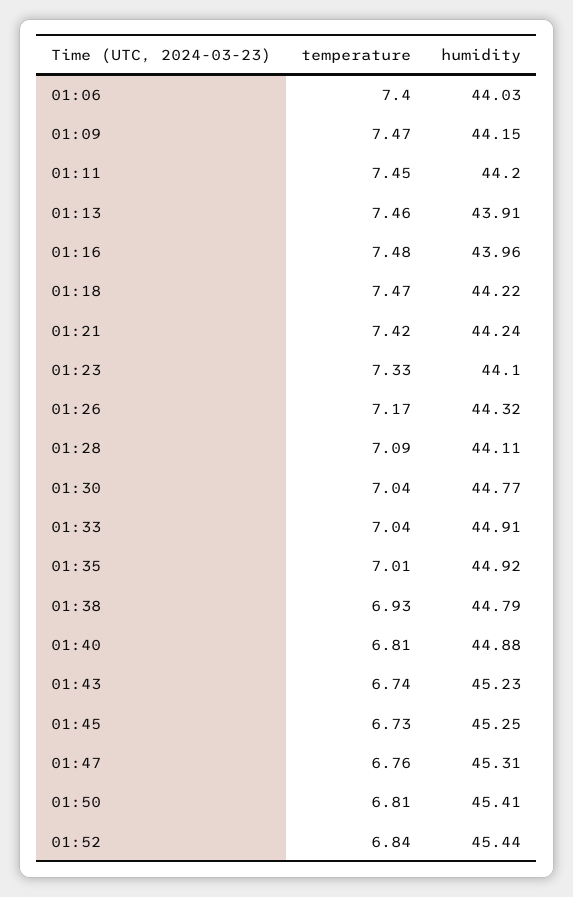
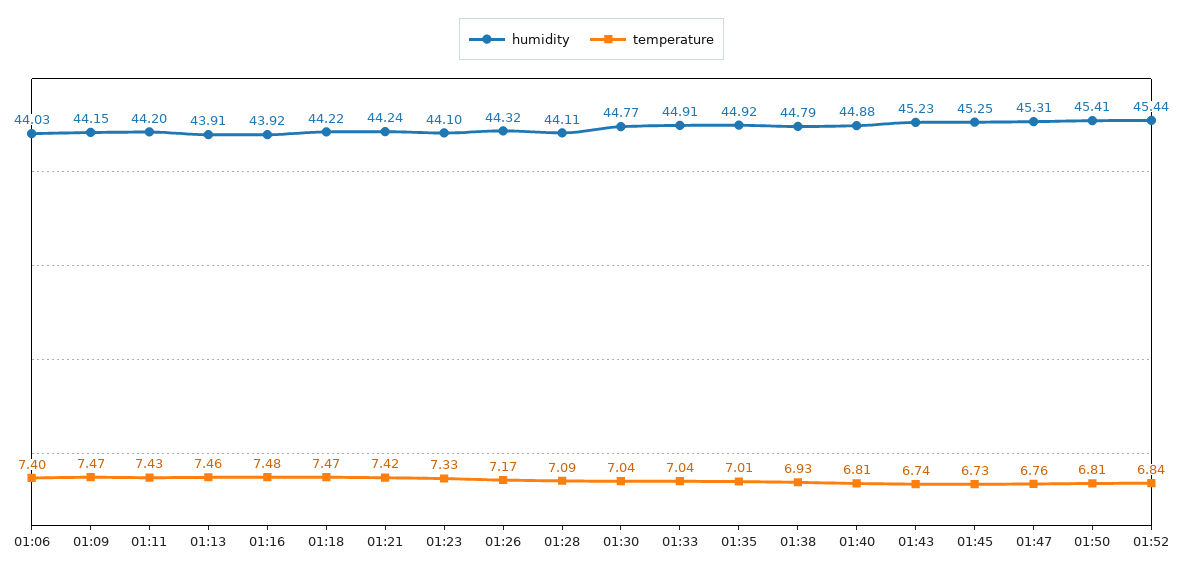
  {
    "temperature": {
      "01:06": 7.4,
      "01:09": 7.47,
-     "01:11": 7.45,
+     "01:11": 7.43,
      "01:13": 7.46,
      "01:16": 7.48,
      "01:18": 7.47,
      "01:21": 7.42,
      "01:23": 7.33,
      "01:26": 7.17,
      "01:28": 7.09,
      "01:30": 7.04,
      "01:33": 7.04,
      "01:35": 7.01,
      "01:38": 6.93,
      "01:40": 6.81,
      "01:43": 6.74,
      "01:45": 6.73,
      "01:47": 6.76,
      "01:50": 6.81,
      "01:52": 6.84
    },
    "humidity": {
      "01:06": 44.03,
      "01:09": 44.15,
      "01:11": 44.2,
      "01:13": 43.91,
-     "01:16": 43.96,
+     "01:16": 43.92,
      "01:18": 44.22,
      "01:21": 44.24,
      "01:23": 44.1,
      "01:26": 44.32,
      "01:28": 44.11,
      "01:30": 44.77,
      "01:33": 44.91,
      "01:35": 44.92,
      "01:38": 44.79,
      "01:40": 44.88,
      "01:43": 45.23,
      "01:45": 45.25,
      "01:47": 45.31,
      "01:50": 45.41,
      "01:52": 45.44
    }
  }

